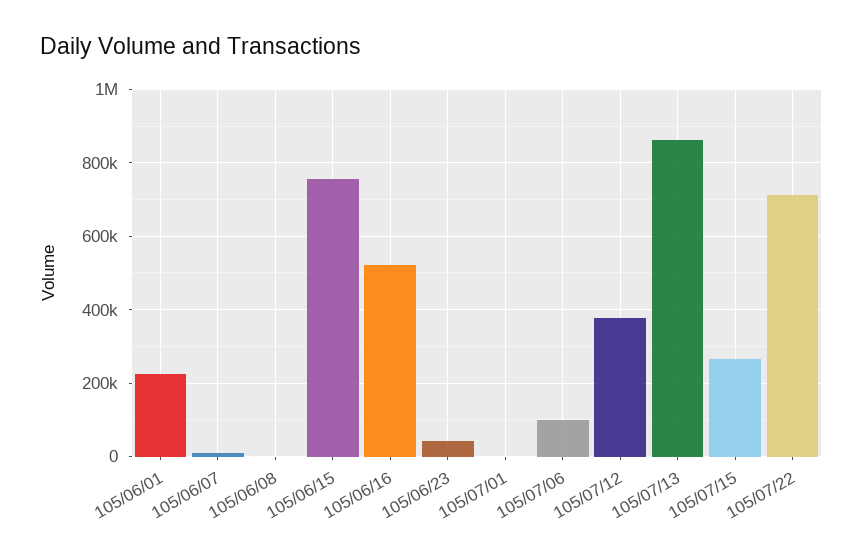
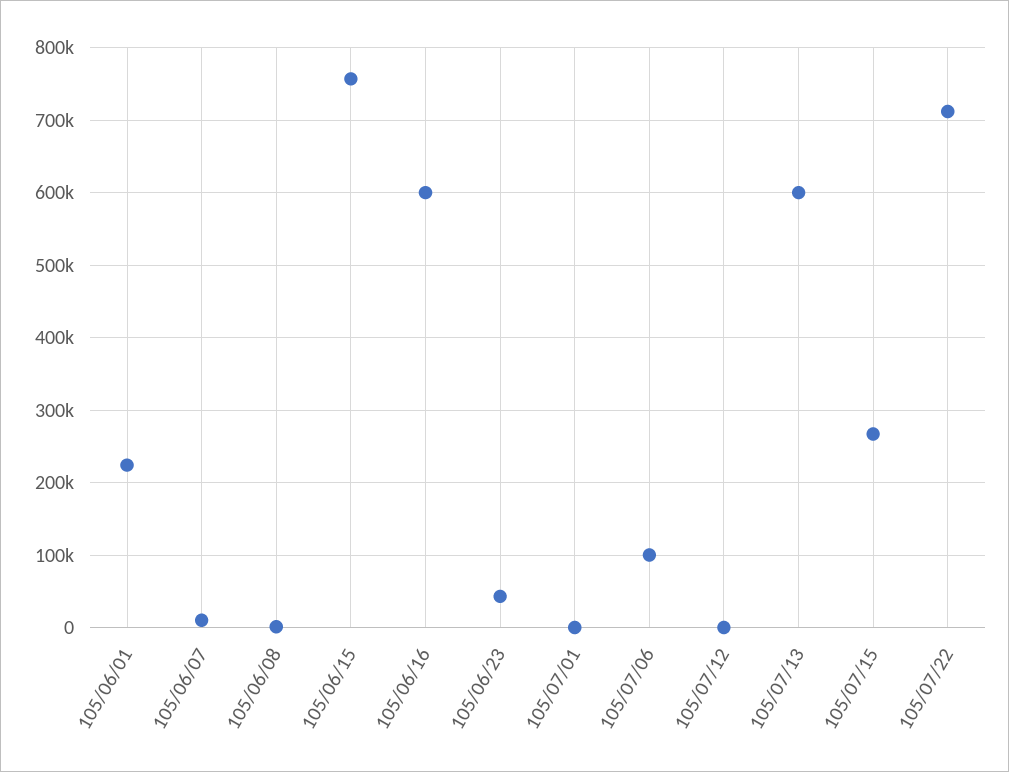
  {
    "105/06/01": 220000,
    "105/06/07": 10000,
    "105/06/08": 0,
    "105/06/15": 760000,
-   "105/06/16": 520000,
+   "105/06/16": 600000,
    "105/06/23": 40000,
    "105/07/01": 0,
    "105/07/06": 100000,
-   "105/07/12": 380000,
+   "105/07/12": 0,
-   "105/07/13": 860000,
+   "105/07/13": 600000,
    "105/07/15": 270000,
    "105/07/22": 710000
  }

